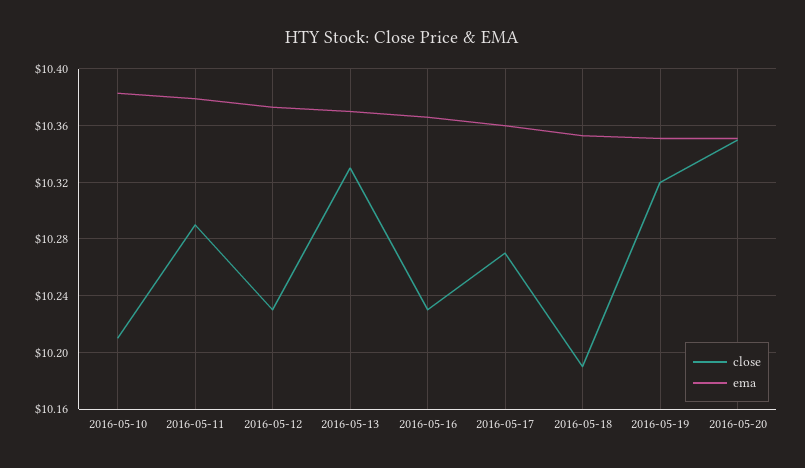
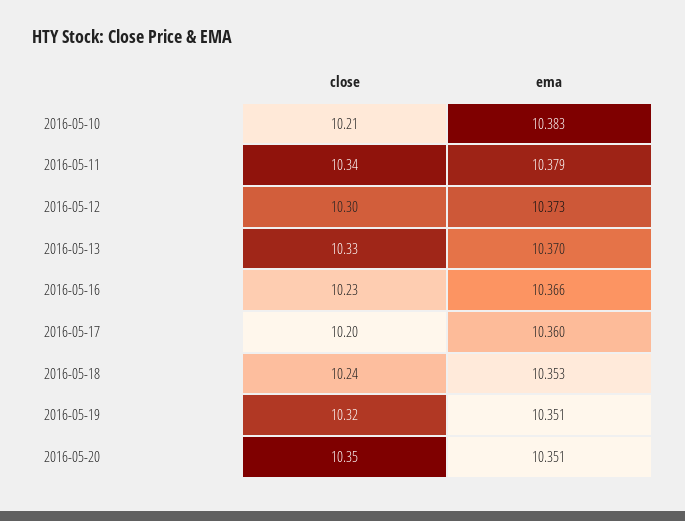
  {
    "close": {
      "2016-05-10": 10.21,
-     "2016-05-11": 10.29,
+     "2016-05-11": 10.34,
-     "2016-05-12": 10.23,
+     "2016-05-12": 10.3,
      "2016-05-13": 10.33,
      "2016-05-16": 10.23,
-     "2016-05-17": 10.27,
+     "2016-05-17": 10.2,
-     "2016-05-18": 10.19,
+     "2016-05-18": 10.24,
      "2016-05-19": 10.32,
      "2016-05-20": 10.35
    },
    "ema": {
      "2016-05-10": 10.383,
      "2016-05-11": 10.379,
      "2016-05-12": 10.373,
      "2016-05-13": 10.37,
      "2016-05-16": 10.366,
      "2016-05-17": 10.36,
      "2016-05-18": 10.353,
      "2016-05-19": 10.351,
      "2016-05-20": 10.351
    }
  }

